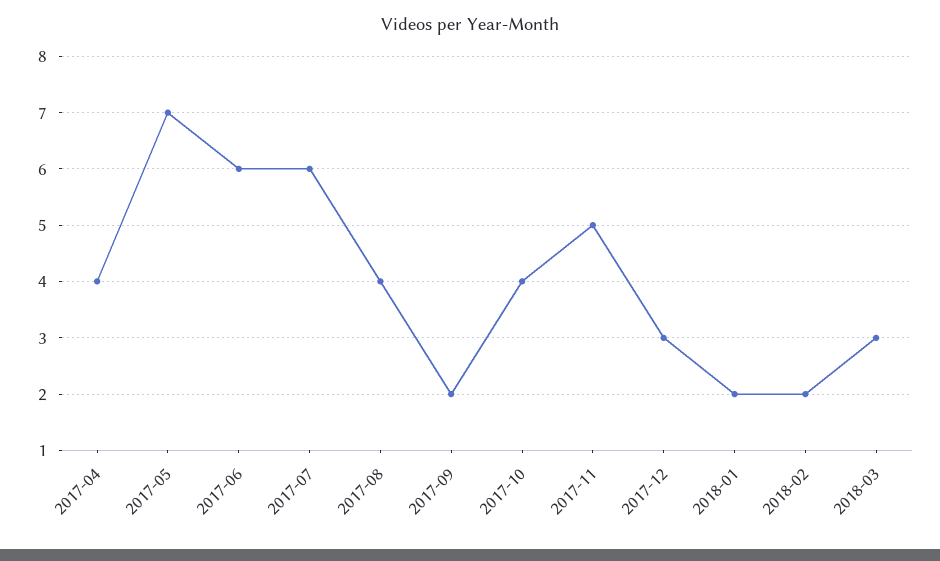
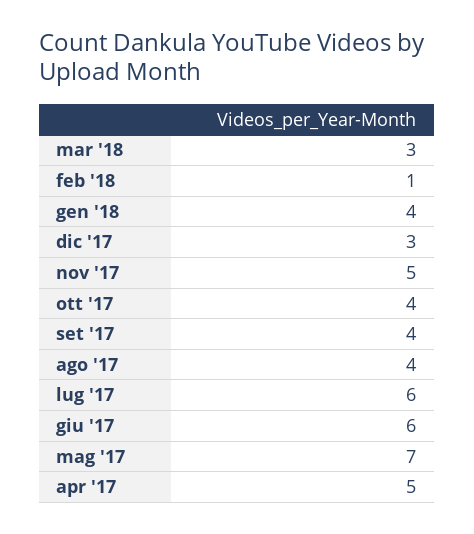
  {
-   "2017-04": 4,
+   "2017-04": 5,
    "2017-05": 7,
    "2017-06": 6,
    "2017-07": 6,
    "2017-08": 4,
-   "2017-09": 2,
+   "2017-09": 4,
    "2017-10": 4,
    "2017-11": 5,
    "2017-12": 3,
-   "2018-01": 2,
+   "2018-01": 4,
-   "2018-02": 2,
+   "2018-02": 1,
    "2018-03": 3
  }

